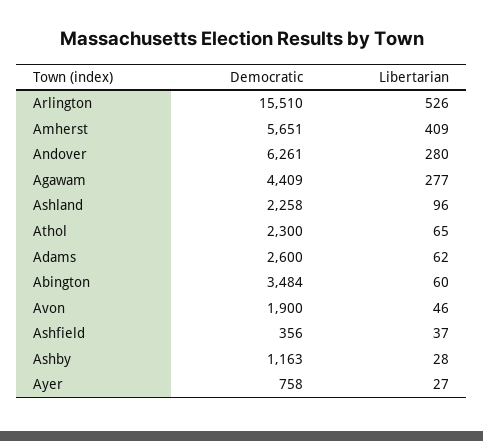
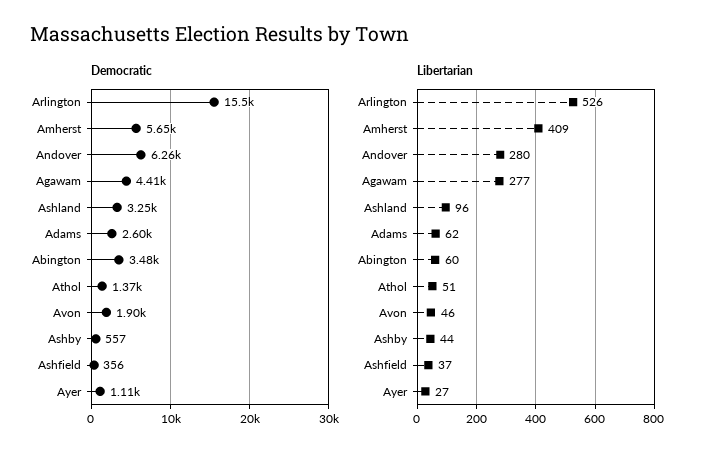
  {
    "Democratic": {
      "Arlington": 15510,
      "Amherst": 5651,
      "Andover": 6261,
      "Agawam": 4409,
-     "Ashland": 2258,
+     "Ashland": 3250,
-     "Athol": 2300,
+     "Athol": 1370,
      "Adams": 2600,
      "Abington": 3484,
      "Avon": 1900,
      "Ashfield": 356,
-     "Ashby": 1163,
+     "Ashby": 557,
-     "Ayer": 758
+     "Ayer": 1110
    },
    "Libertarian": {
      "Arlington": 526,
      "Amherst": 409,
      "Andover": 280,
      "Agawam": 277,
      "Ashland": 96,
-     "Athol": 65,
+     "Athol": 51,
      "Adams": 62,
      "Abington": 60,
      "Avon": 46,
      "Ashfield": 37,
-     "Ashby": 28,
+     "Ashby": 44,
      "Ayer": 27
    }
  }

